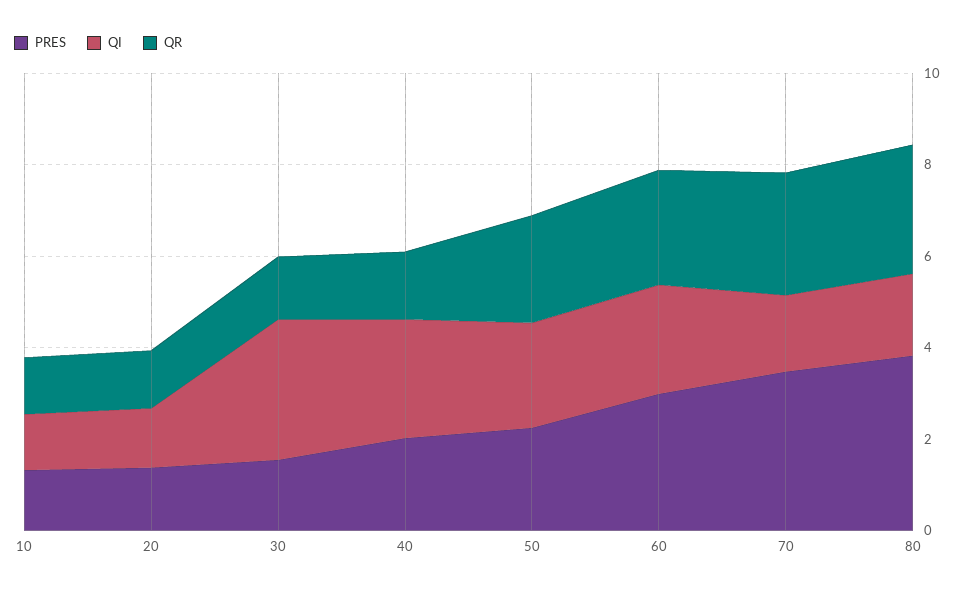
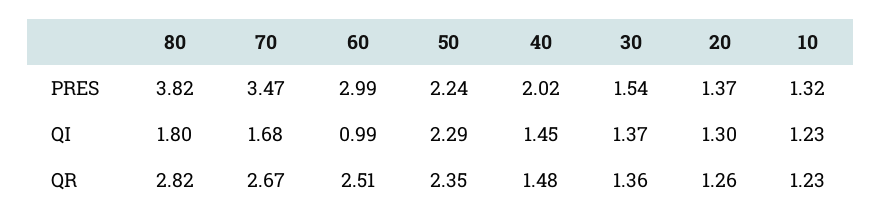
  {
    "PRES": {
      "10": 1.32,
      "20": 1.37,
      "30": 1.54,
      "40": 2.02,
      "50": 2.24,
      "60": 2.99,
      "70": 3.47,
      "80": 3.82
    },
    "QI": {
      "10": 1.23,
      "20": 1.3,
-     "30": 3,
+     "30": 1.37,
-     "40": 2.5,
+     "40": 1.45,
      "50": 2.29,
-     "60": 2.5,
+     "60": 0.99,
      "70": 1.68,
      "80": 1.8
    },
    "QR": {
      "10": 1.23,
      "20": 1.26,
      "30": 1.36,
      "40": 1.48,
      "50": 2.35,
      "60": 2.51,
      "70": 2.67,
      "80": 2.82
    }
  }

